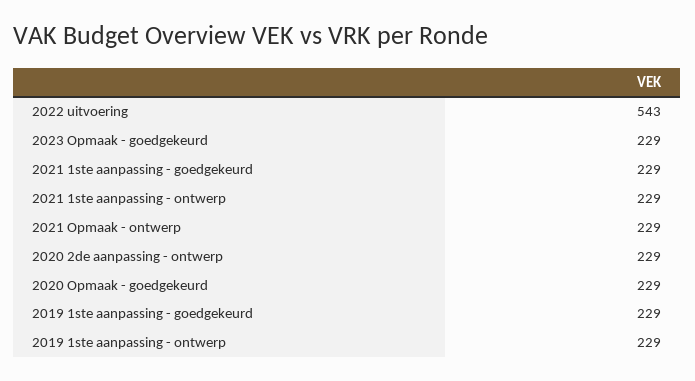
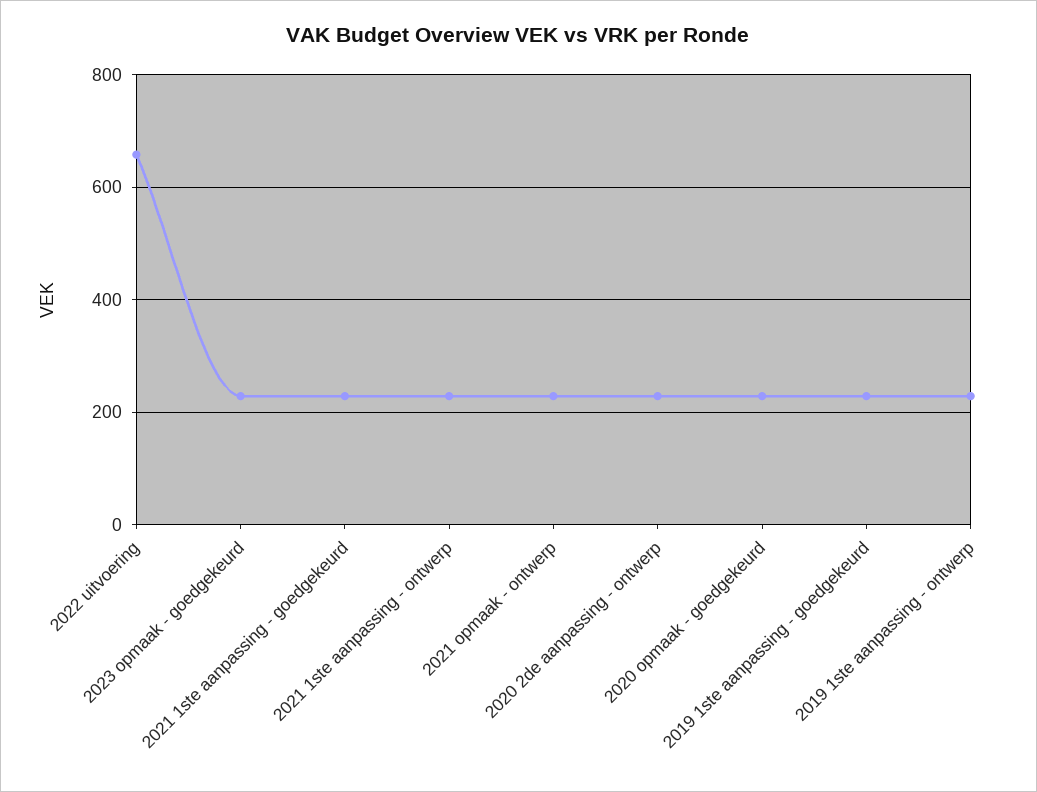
  {
-   "2022 uitvoering": 543,
+   "2022 uitvoering": 660,
    "2023 Opmaak - goedgekeurd": 229,
    "2021 1ste aanpassing - goedgekeurd": 229,
    "2021 1ste aanpassing - ontwerp": 229,
    "2021 Opmaak - ontwerp": 229,
    "2020 2de aanpassing - ontwerp": 229,
    "2020 Opmaak - goedgekeurd": 229,
    "2019 1ste aanpassing - goedgekeurd": 229,
    "2019 1ste aanpassing - ontwerp": 229
  }

